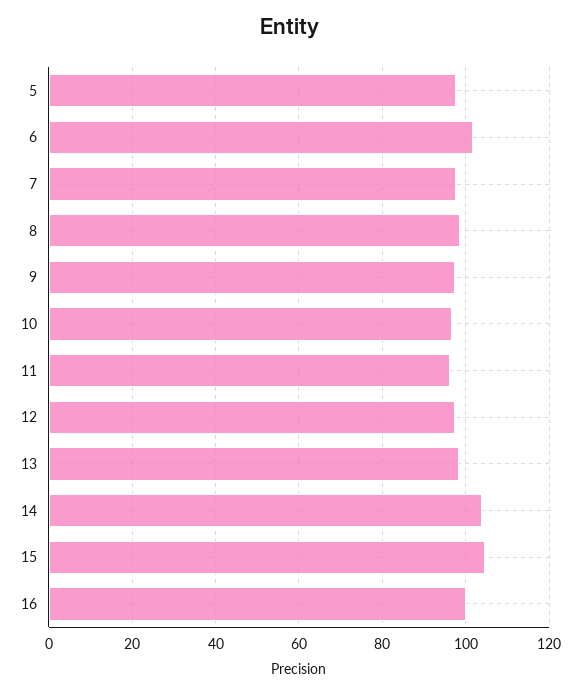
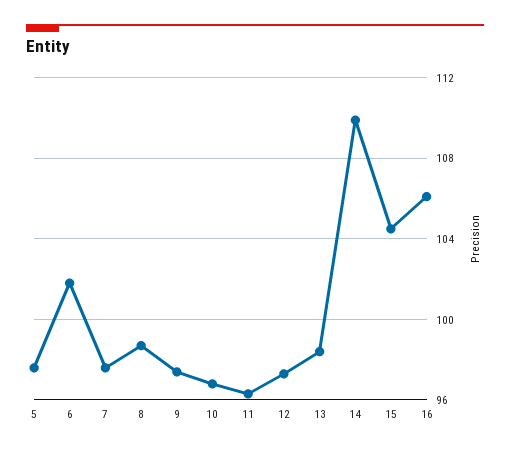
  {
    "5": 97.5,
    "6": 102,
    "7": 97.5,
    "8": 98.5,
    "9": 97.5,
    "10": 97,
    "11": 96.5,
    "12": 97.5,
    "13": 98.5,
-   "14": 104,
+   "14": 110,
    "15": 104.5,
-   "16": 100
+   "16": 106
  }

